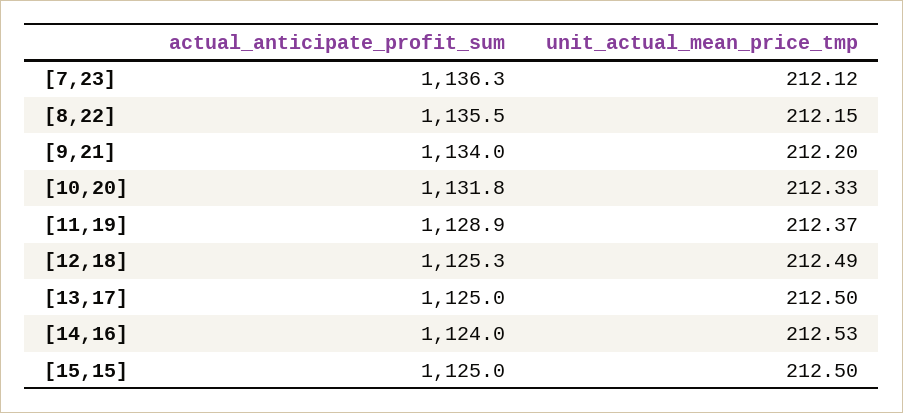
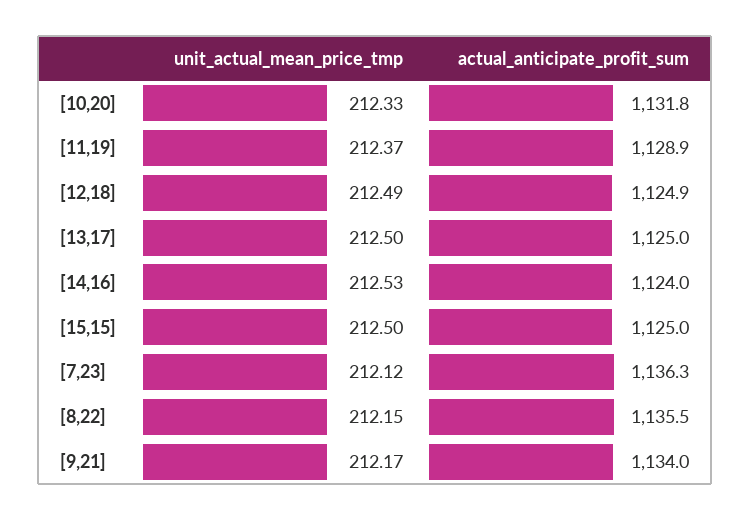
  {
    "actual_anticipate_profit_sum": {
      "[7,23]": 1136.3,
      "[8,22]": 1135.5,
      "[9,21]": 1134,
      "[10,20]": 1131.8,
      "[11,19]": 1128.9,
-     "[12,18]": 1125.3,
+     "[12,18]": 1124.9,
      "[13,17]": 1125,
      "[14,16]": 1124,
      "[15,15]": 1125
    },
    "unit_actual_mean_price_tmp": {
      "[7,23]": 212.12,
      "[8,22]": 212.15,
-     "[9,21]": 212.2,
+     "[9,21]": 212.17,
      "[10,20]": 212.33,
      "[11,19]": 212.37,
      "[12,18]": 212.49,
      "[13,17]": 212.5,
      "[14,16]": 212.53,
      "[15,15]": 212.5
    }
  }

